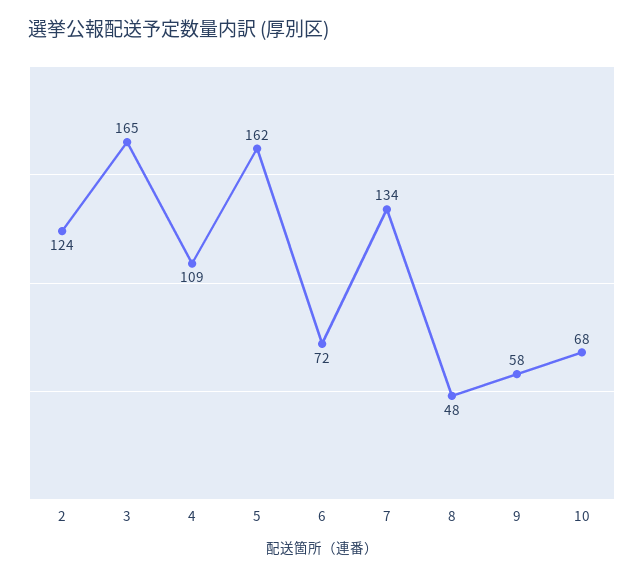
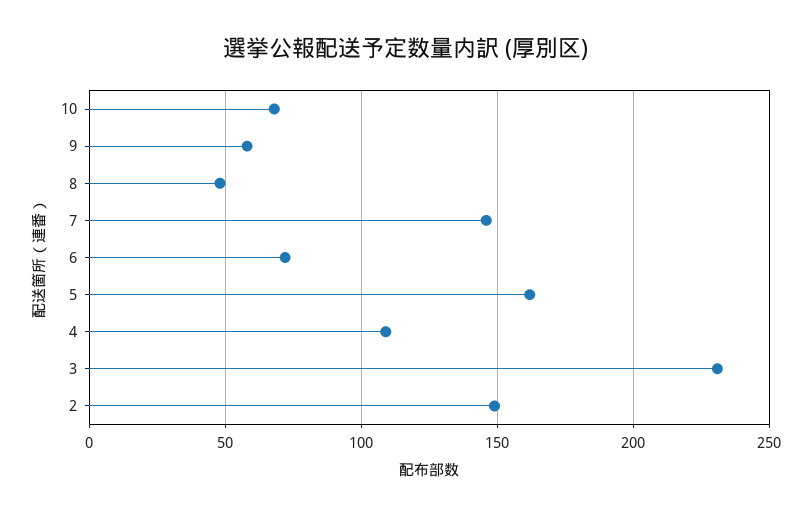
  {
-   "2": 124,
+   "2": 150,
-   "3": 165,
+   "3": 230,
    "4": 109,
    "5": 162,
    "6": 72,
-   "7": 134,
+   "7": 145,
    "8": 48,
    "9": 58,
    "10": 68
  }

